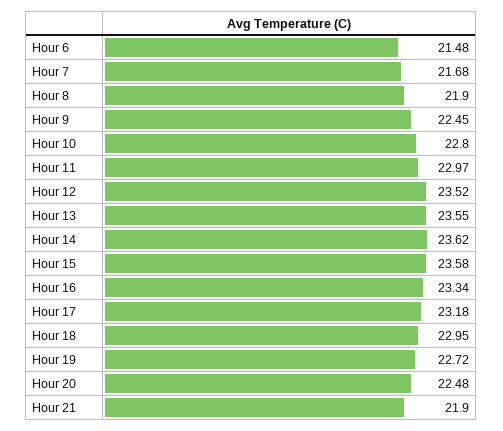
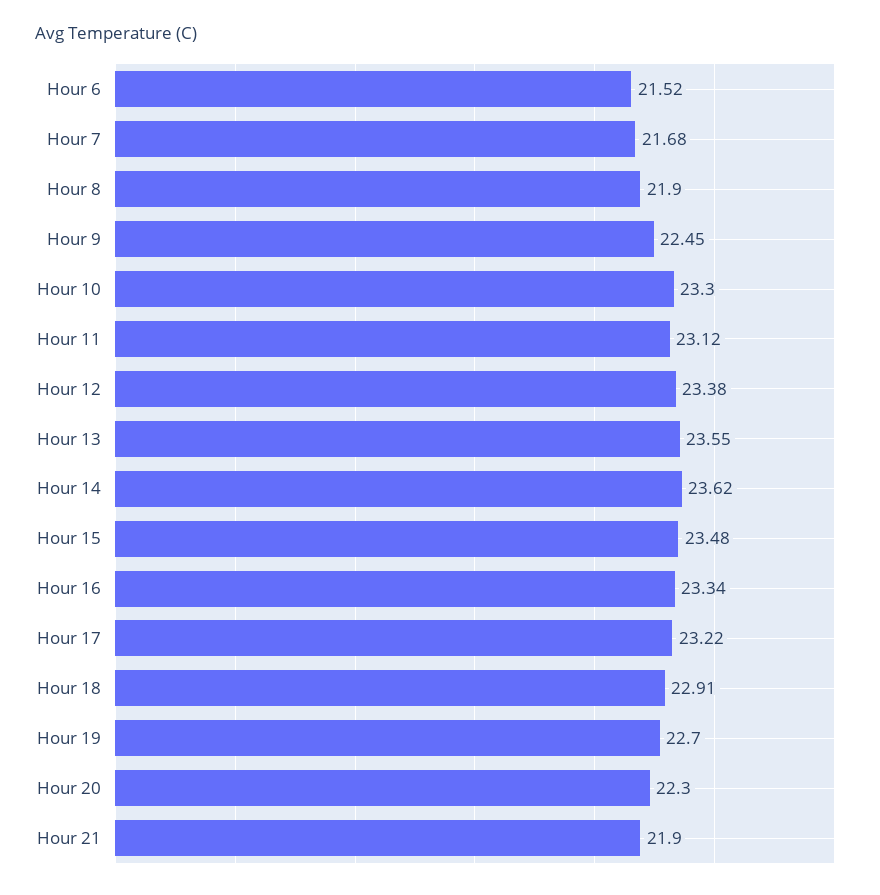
  {
-   "Hour 6": 21.48,
+   "Hour 6": 21.52,
    "Hour 7": 21.68,
    "Hour 8": 21.9,
    "Hour 9": 22.45,
-   "Hour 10": 22.8,
+   "Hour 10": 23.3,
-   "Hour 11": 22.97,
+   "Hour 11": 23.12,
-   "Hour 12": 23.52,
+   "Hour 12": 23.38,
    "Hour 13": 23.55,
    "Hour 14": 23.62,
-   "Hour 15": 23.58,
+   "Hour 15": 23.48,
    "Hour 16": 23.34,
-   "Hour 17": 23.18,
+   "Hour 17": 23.22,
-   "Hour 18": 22.95,
+   "Hour 18": 22.91,
-   "Hour 19": 22.72,
+   "Hour 19": 22.7,
-   "Hour 20": 22.48,
+   "Hour 20": 22.3,
    "Hour 21": 21.9
  }

